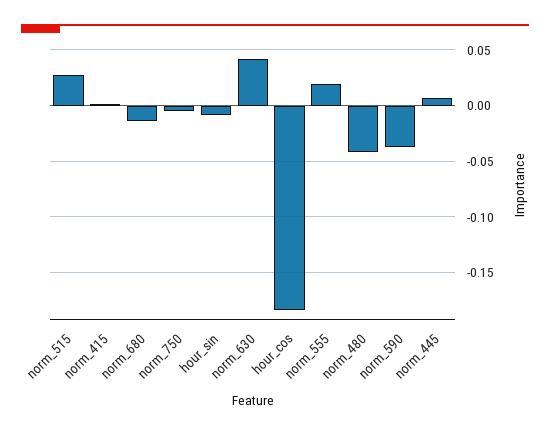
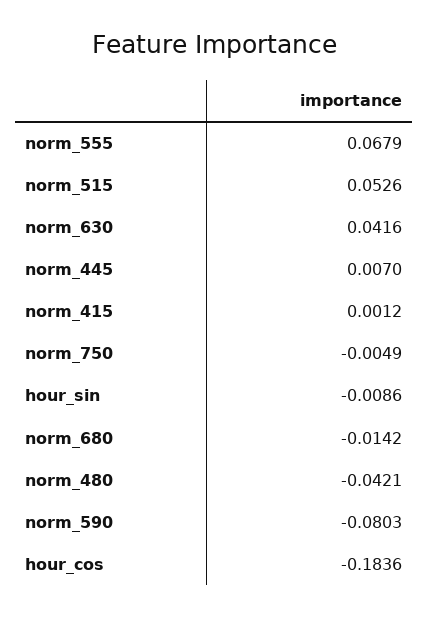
  {
-   "norm_515": 0.03,
+   "norm_515": 0.0526,
    "norm_415": 0.0012,
    "norm_680": -0.0142,
    "norm_750": -0.0049,
    "hour_sin": -0.0086,
    "norm_630": 0.0416,
    "hour_cos": -0.1836,
-   "norm_555": 0.02,
+   "norm_555": 0.0679,
    "norm_480": -0.0421,
-   "norm_590": -0.04,
+   "norm_590": -0.0803,
    "norm_445": 0.007
  }

